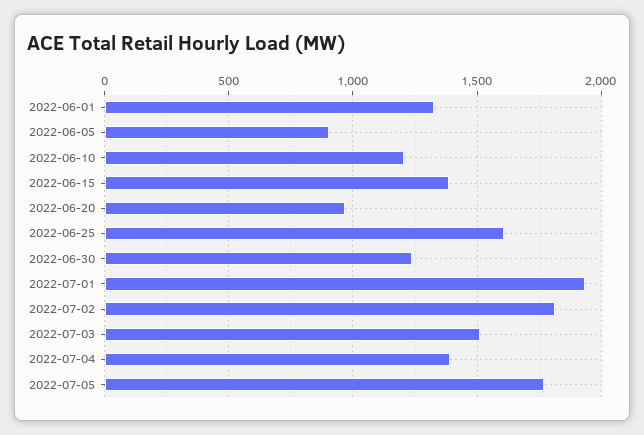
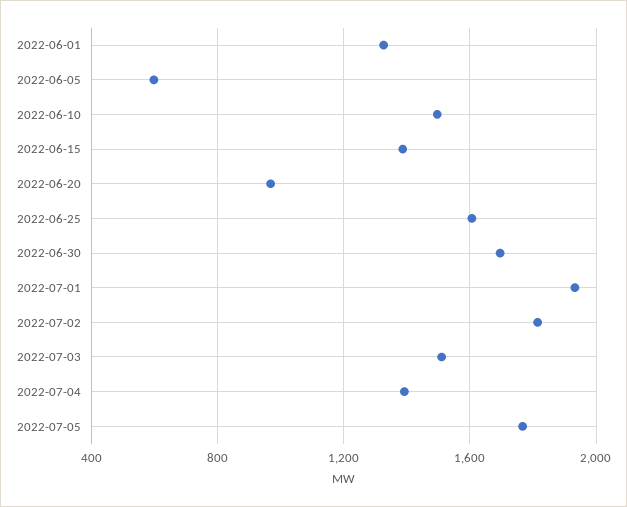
  {
    "2022-06-01": 1350,
-   "2022-06-05": 900,
+   "2022-06-05": 600,
-   "2022-06-10": 1200,
+   "2022-06-10": 1500,
    "2022-06-15": 1400,
    "2022-06-20": 950,
    "2022-06-25": 1600,
-   "2022-06-30": 1250,
+   "2022-06-30": 1700,
    "2022-07-01": 1950,
    "2022-07-02": 1800,
    "2022-07-03": 1500,
    "2022-07-04": 1400,
    "2022-07-05": 1750
  }

